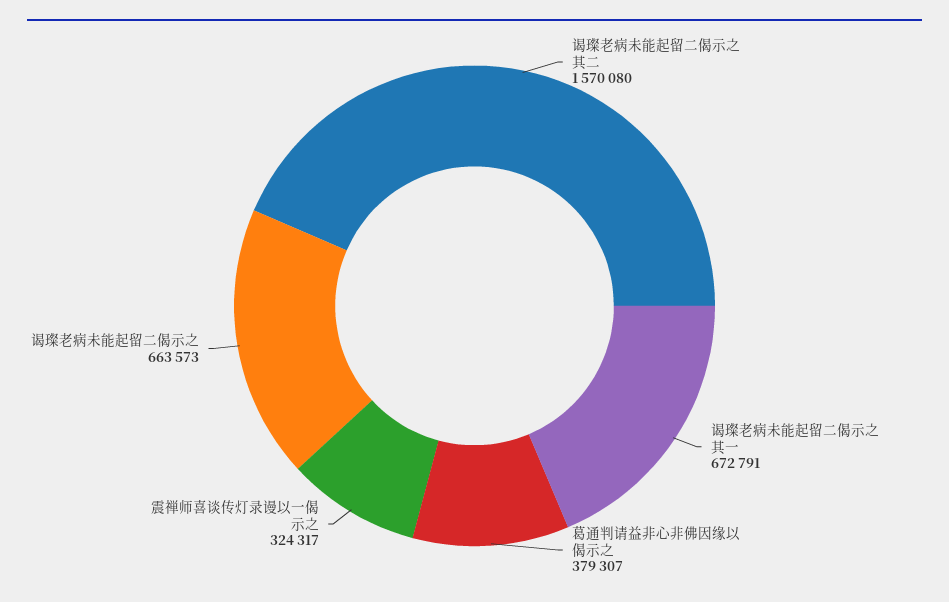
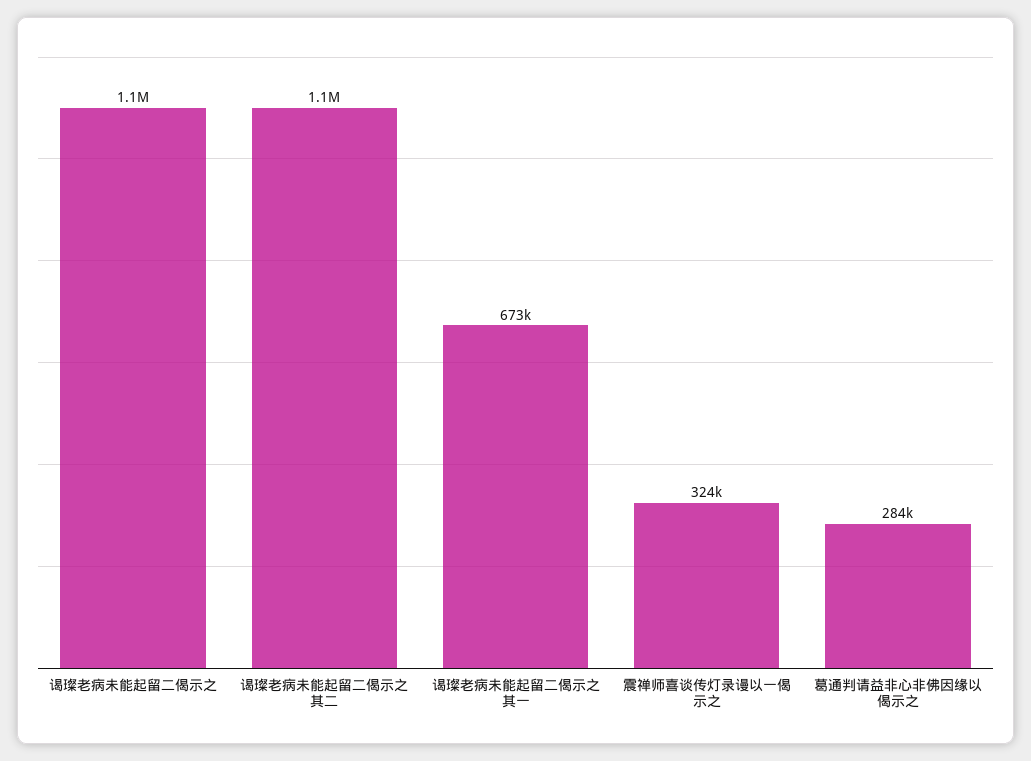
  {
-   "谒璨老病未能起留二偈示之 其二": 1570080,
+   "谒璨老病未能起留二偈示之 其二": 1100000,
    "谒璨老病未能起留二偈示之 其一": 672791,
-   "葛通判请益非心非佛因缘以偈示之": 379307,
+   "葛通判请益非心非佛因缘以偈示之": 284000,
    "震禅师喜谈传灯录谩以一偈示之": 324317,
-   "谒璨老病未能起留二偈示之": 663573
+   "谒璨老病未能起留二偈示之": 1100000
  }

